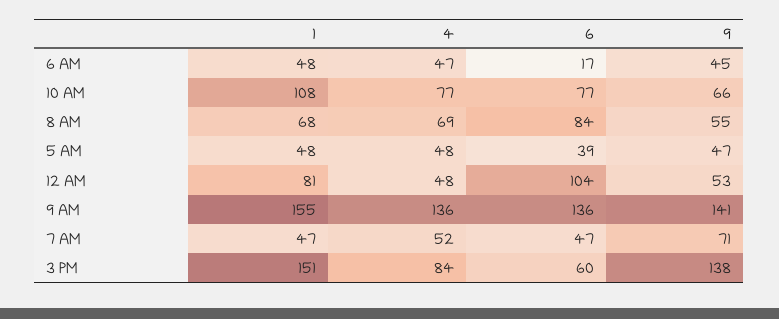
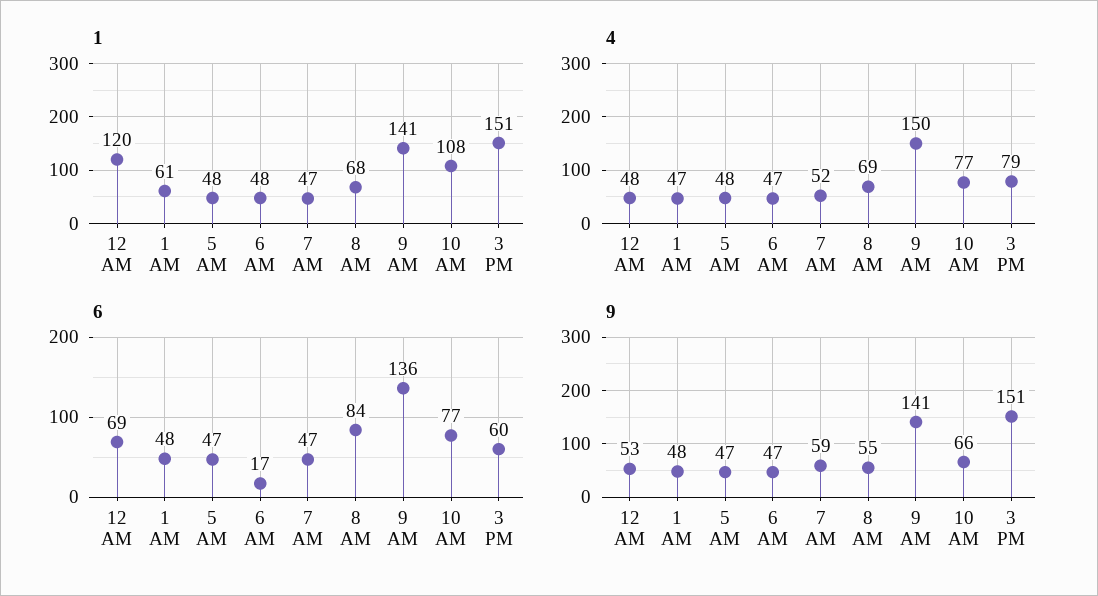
  {
    "1": {
      "6 AM": 48,
      "10 AM": 108,
      "8 AM": 68,
      "5 AM": 48,
-     "12 AM": 81,
+     "12 AM": 120,
-     "9 AM": 155,
+     "9 AM": 141,
      "7 AM": 47,
-     "3 PM": 151
+     "3 PM": 151,
+     "1 AM": 61
    },
    "4": {
      "6 AM": 47,
      "10 AM": 77,
      "8 AM": 69,
      "5 AM": 48,
      "12 AM": 48,
-     "9 AM": 136,
+     "9 AM": 150,
      "7 AM": 52,
-     "3 PM": 84
+     "3 PM": 79,
+     "1 AM": 47
    },
    "6": {
      "6 AM": 17,
      "10 AM": 77,
      "8 AM": 84,
-     "5 AM": 39,
+     "5 AM": 47,
-     "12 AM": 104,
+     "12 AM": 69,
      "9 AM": 136,
      "7 AM": 47,
-     "3 PM": 60
+     "3 PM": 60,
+     "1 AM": 48
    },
    "9": {
-     "6 AM": 45,
+     "6 AM": 47,
      "10 AM": 66,
      "8 AM": 55,
      "5 AM": 47,
      "12 AM": 53,
      "9 AM": 141,
-     "7 AM": 71,
+     "7 AM": 59,
-     "3 PM": 138
+     "3 PM": 151,
+     "1 AM": 48
    }
  }

